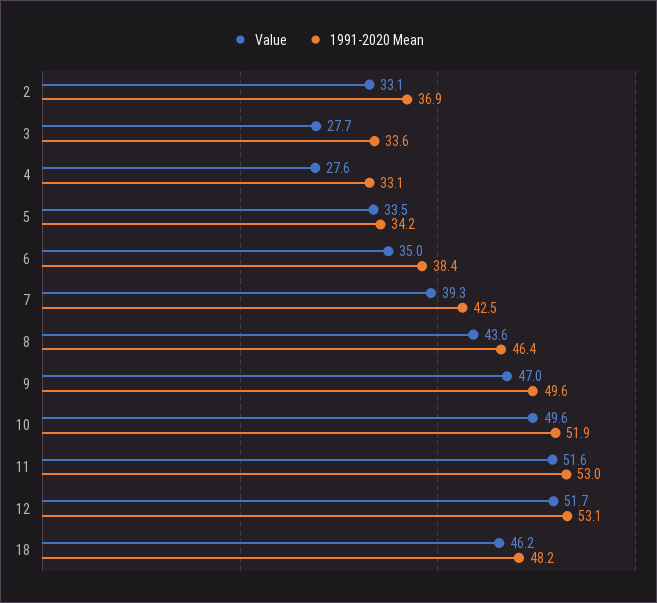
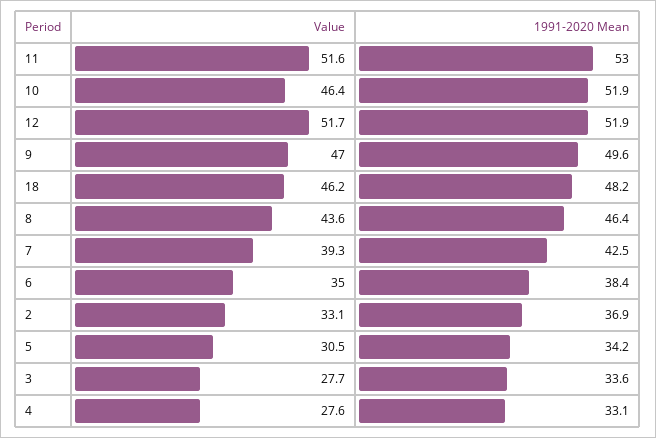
  {
    "Value": {
      "2": 33.1,
      "3": 27.7,
      "4": 27.6,
-     "5": 33.5,
+     "5": 30.5,
      "6": 35,
      "7": 39.3,
      "8": 43.6,
      "9": 47,
-     "10": 49.6,
+     "10": 46.4,
      "11": 51.6,
      "12": 51.7,
      "18": 46.2
    },
    "1991-2020 Mean": {
      "2": 36.9,
      "3": 33.6,
      "4": 33.1,
      "5": 34.2,
      "6": 38.4,
      "7": 42.5,
      "8": 46.4,
      "9": 49.6,
      "10": 51.9,
      "11": 53,
-     "12": 53.1,
+     "12": 51.9,
      "18": 48.2
    }
  }

